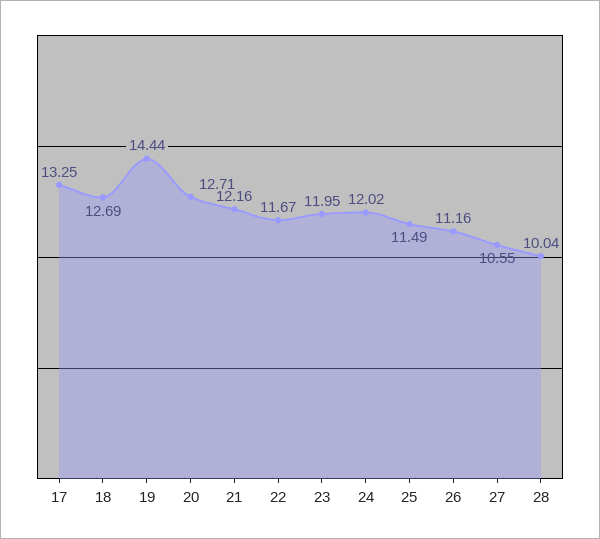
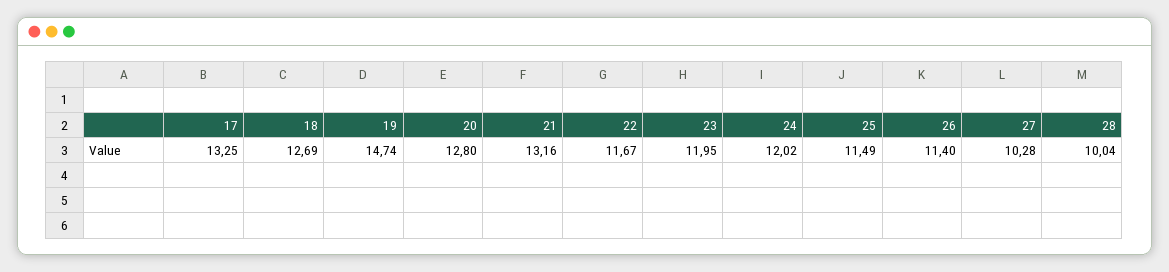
  {
    "17": 13.25,
    "18": 12.69,
-   "19": 14.44,
+   "19": 14.74,
-   "20": 12.71,
+   "20": 12.8,
-   "21": 12.16,
+   "21": 13.16,
    "22": 11.67,
    "23": 11.95,
    "24": 12.02,
    "25": 11.49,
-   "26": 11.16,
+   "26": 11.4,
-   "27": 10.55,
+   "27": 10.28,
    "28": 10.04
  }

